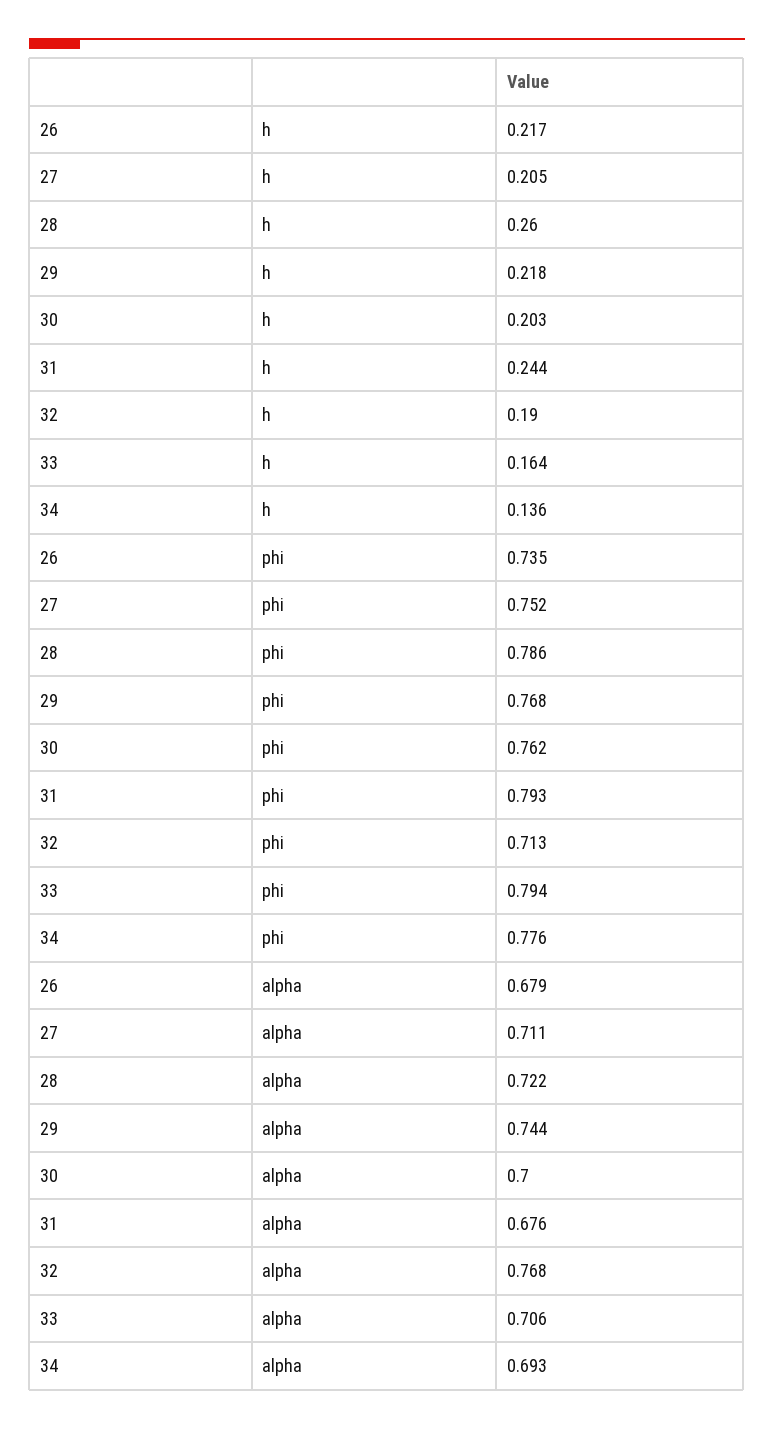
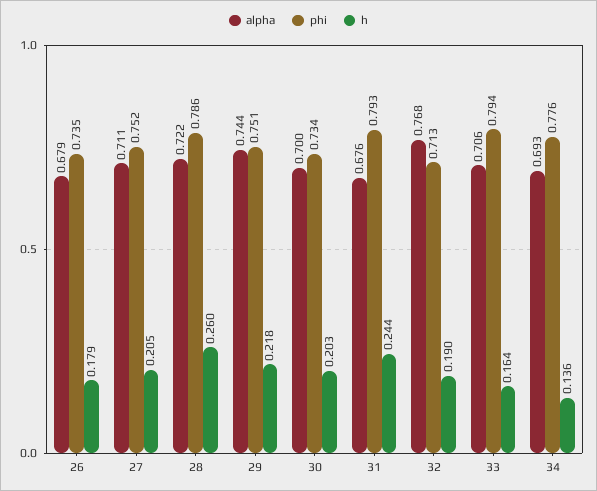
  {
    "h": {
-     "26": 0.217,
+     "26": 0.179,
      "27": 0.205,
      "28": 0.26,
      "29": 0.218,
      "30": 0.203,
      "31": 0.244,
      "32": 0.19,
      "33": 0.164,
      "34": 0.136
    },
    "phi": {
      "26": 0.735,
      "27": 0.752,
      "28": 0.786,
-     "29": 0.768,
+     "29": 0.751,
-     "30": 0.762,
+     "30": 0.734,
      "31": 0.793,
      "32": 0.713,
      "33": 0.794,
      "34": 0.776
    },
    "alpha": {
      "26": 0.679,
      "27": 0.711,
      "28": 0.722,
      "29": 0.744,
      "30": 0.7,
      "31": 0.676,
      "32": 0.768,
      "33": 0.706,
      "34": 0.693
    }
  }

